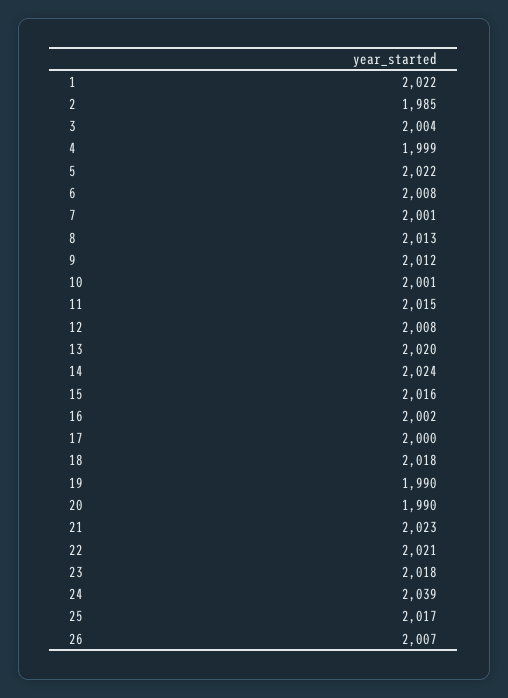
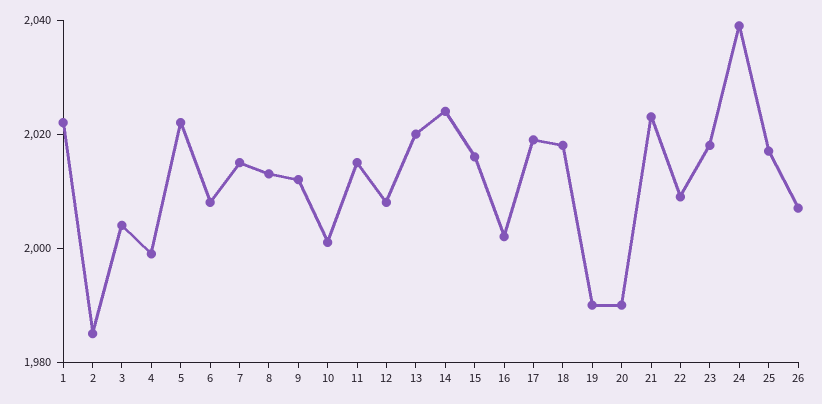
  {
    "1": 2022,
    "2": 1985,
    "3": 2004,
    "4": 1999,
    "5": 2022,
    "6": 2008,
-   "7": 2001,
+   "7": 2015,
    "8": 2013,
    "9": 2012,
    "10": 2001,
    "11": 2015,
    "12": 2008,
    "13": 2020,
    "14": 2024,
    "15": 2016,
    "16": 2002,
-   "17": 2000,
+   "17": 2020,
    "18": 2018,
    "19": 1990,
    "20": 1990,
    "21": 2023,
-   "22": 2021,
+   "22": 2010,
    "23": 2018,
    "24": 2039,
    "25": 2017,
    "26": 2007
  }

